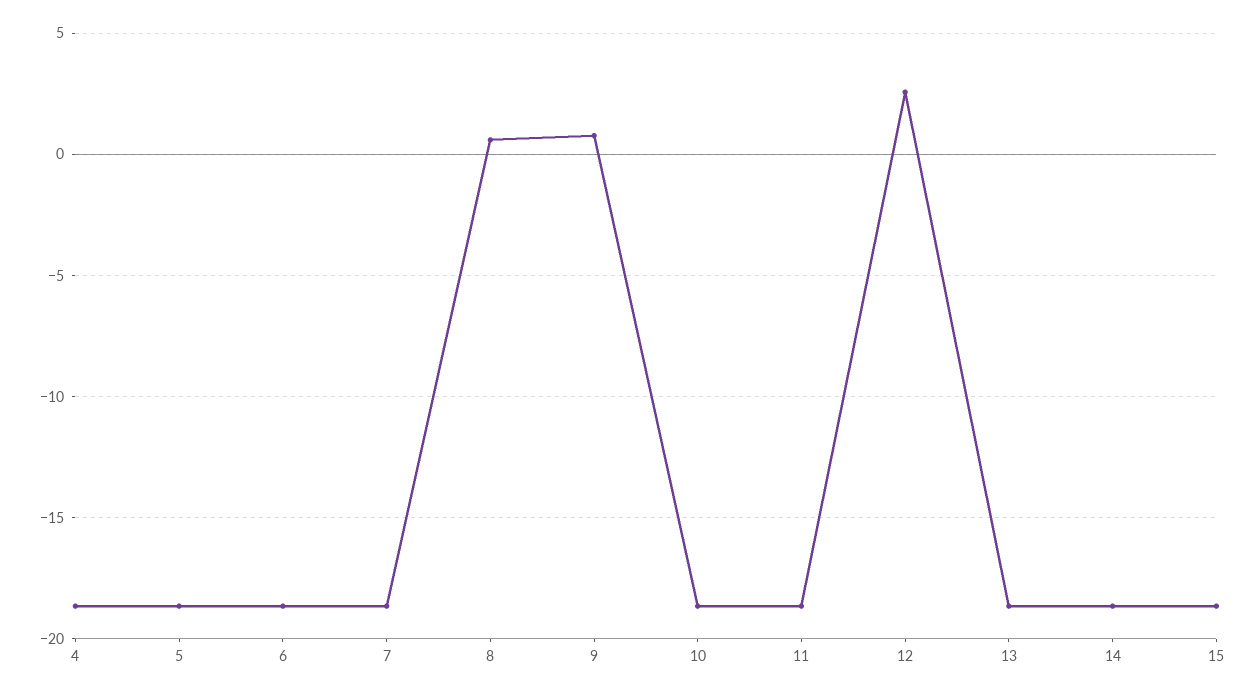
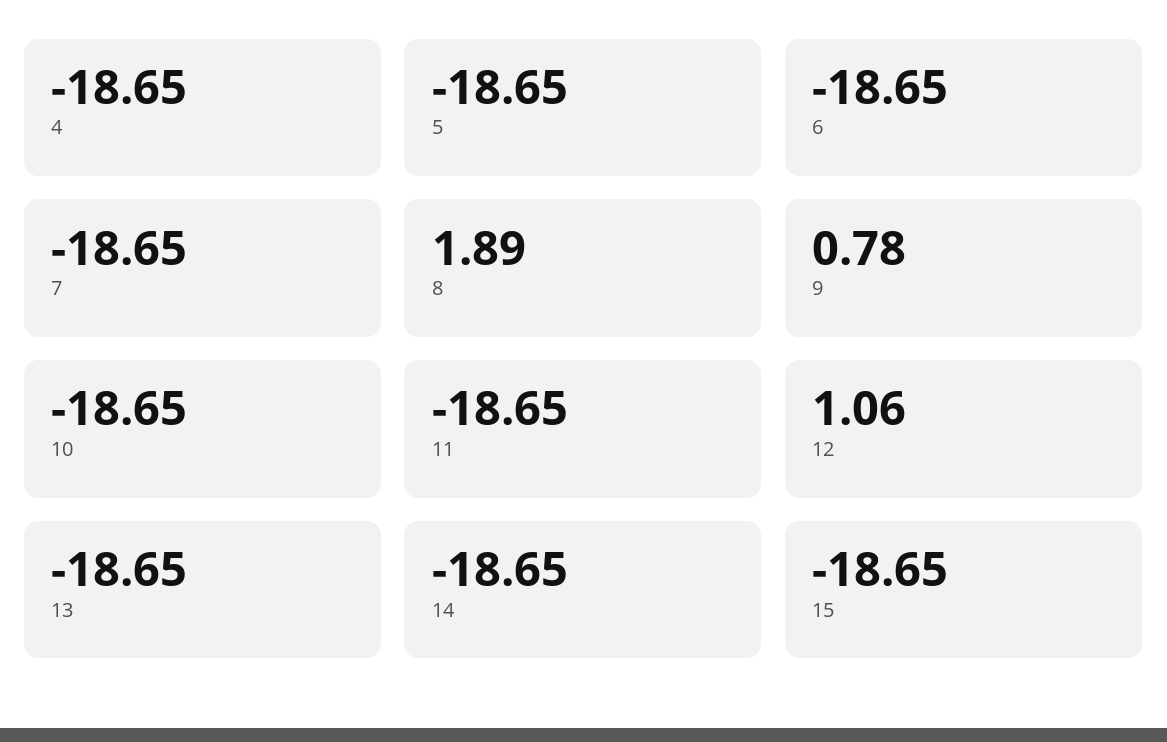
  {
    "4": -18.65,
    "5": -18.65,
    "6": -18.65,
    "7": -18.65,
-   "8": 0.5,
+   "8": 1.89,
    "9": 0.78,
    "10": -18.65,
    "11": -18.65,
-   "12": 2.5,
+   "12": 1.06,
    "13": -18.65,
    "14": -18.65,
    "15": -18.65
  }

